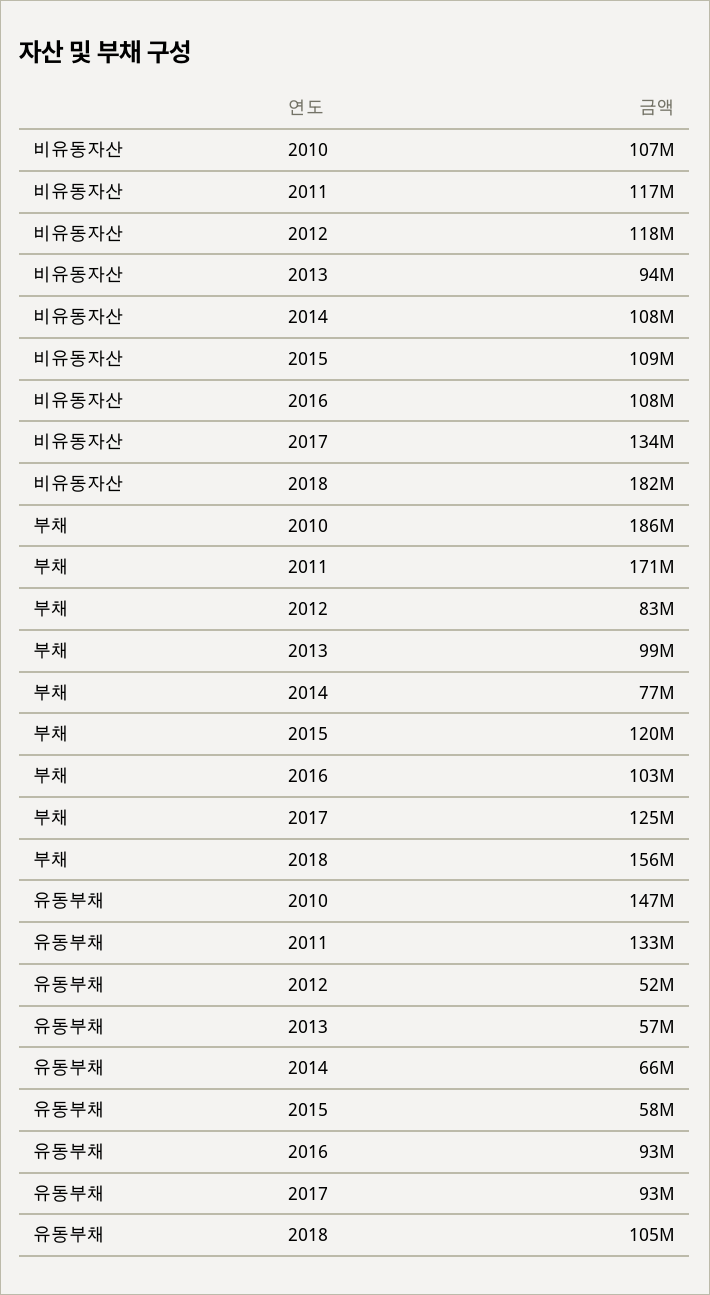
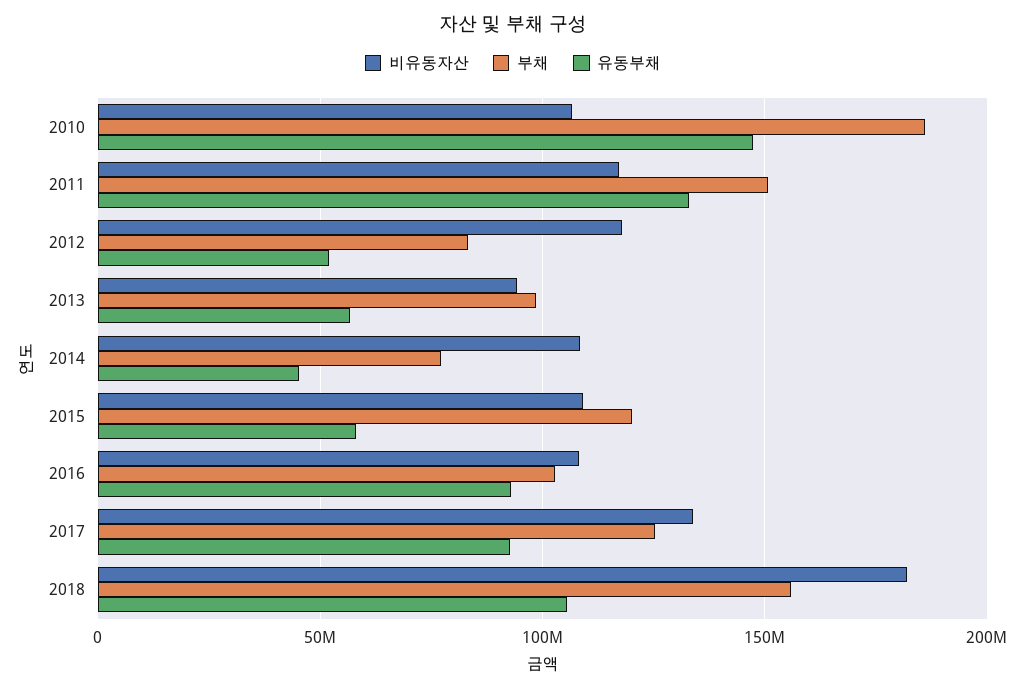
  {
    "비유동자산": {
      "2010": 107000000,
      "2011": 117000000,
      "2012": 118000000,
      "2013": 94000000,
      "2014": 108000000,
      "2015": 109000000,
      "2016": 108000000,
      "2017": 134000000,
      "2018": 182000000
    },
    "부채": {
      "2010": 186000000,
-     "2011": 171000000,
+     "2011": 150000000,
      "2012": 83000000,
      "2013": 99000000,
      "2014": 77000000,
      "2015": 120000000,
      "2016": 103000000,
      "2017": 125000000,
      "2018": 156000000
    },
    "유동부채": {
      "2010": 147000000,
      "2011": 133000000,
      "2012": 52000000,
      "2013": 57000000,
-     "2014": 66000000,
+     "2014": 45000000,
      "2015": 58000000,
      "2016": 93000000,
      "2017": 93000000,
      "2018": 105000000
    }
  }

